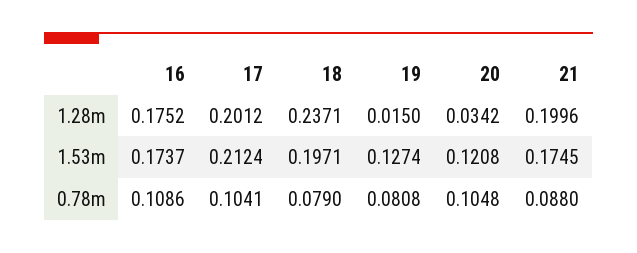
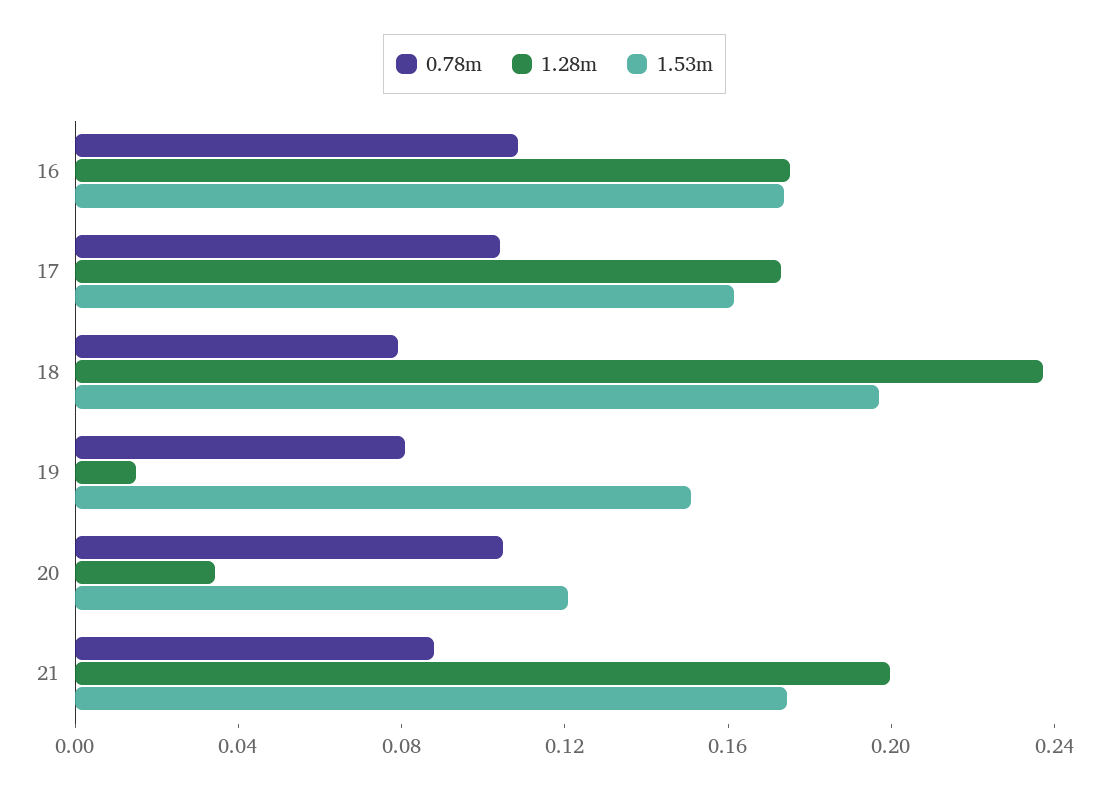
  {
    "1.28m": {
      "16": 0.1752,
-     "17": 0.2012,
+     "17": 0.17,
      "18": 0.2371,
      "19": 0.015,
      "20": 0.0342,
      "21": 0.1996
    },
    "1.53m": {
      "16": 0.1737,
-     "17": 0.2124,
+     "17": 0.16,
      "18": 0.1971,
-     "19": 0.1274,
+     "19": 0.15,
      "20": 0.1208,
      "21": 0.1745
    },
    "0.78m": {
      "16": 0.1086,
      "17": 0.1041,
      "18": 0.079,
      "19": 0.0808,
      "20": 0.1048,
      "21": 0.088
    }
  }

